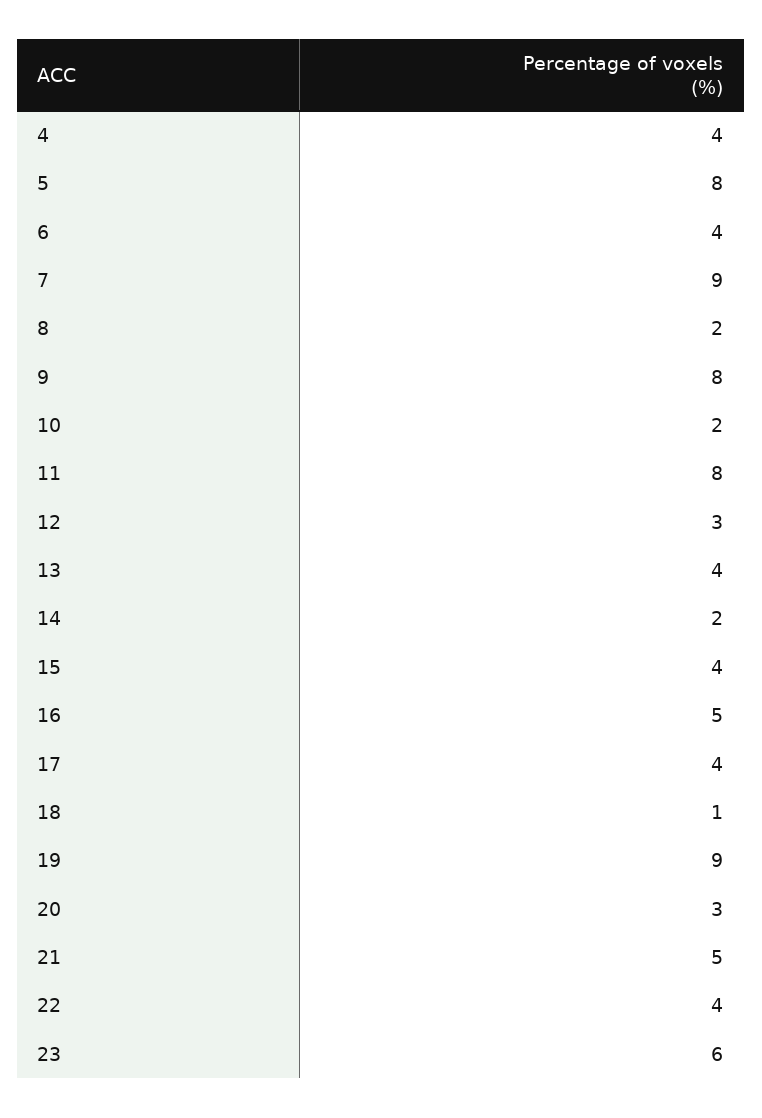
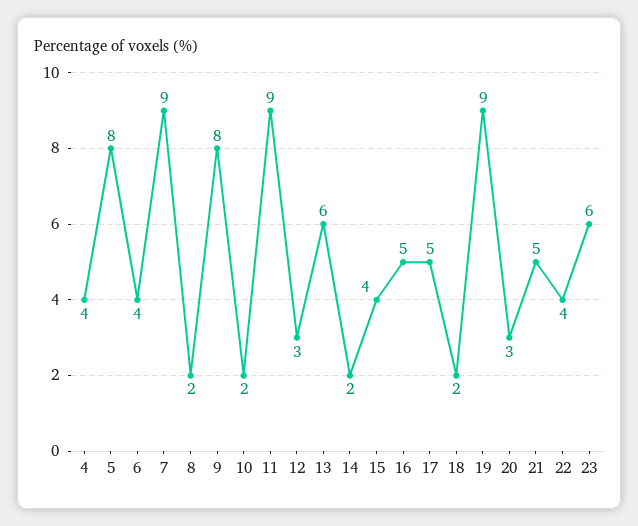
  {
    "4": 4,
    "5": 8,
    "6": 4,
    "7": 9,
    "8": 2,
    "9": 8,
    "10": 2,
-   "11": 8,
+   "11": 9,
    "12": 3,
-   "13": 4,
+   "13": 6,
    "14": 2,
    "15": 4,
    "16": 5,
-   "17": 4,
+   "17": 5,
-   "18": 1,
+   "18": 2,
    "19": 9,
    "20": 3,
    "21": 5,
    "22": 4,
    "23": 6
  }

